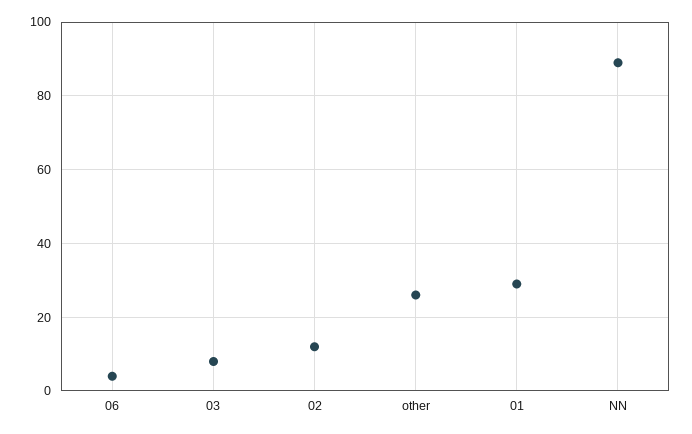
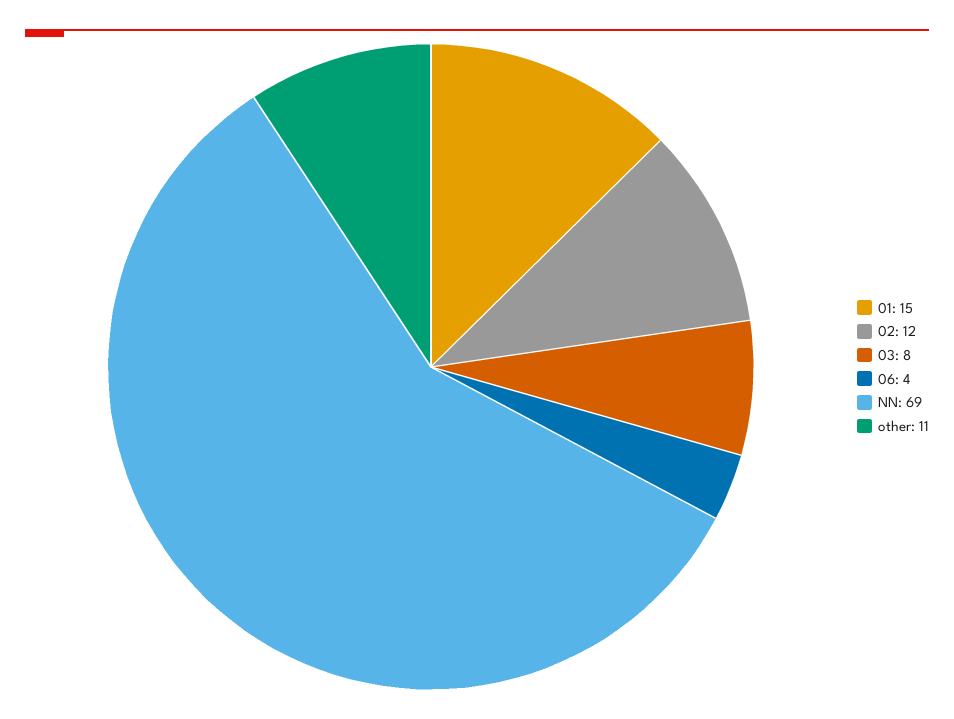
  {
    "06": 4,
    "03": 8,
    "02": 12,
-   "other": 25,
+   "other": 11,
-   "01": 30,
+   "01": 15,
-   "NN": 90
+   "NN": 69
  }

